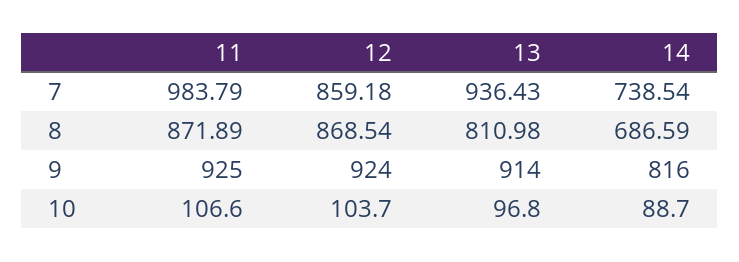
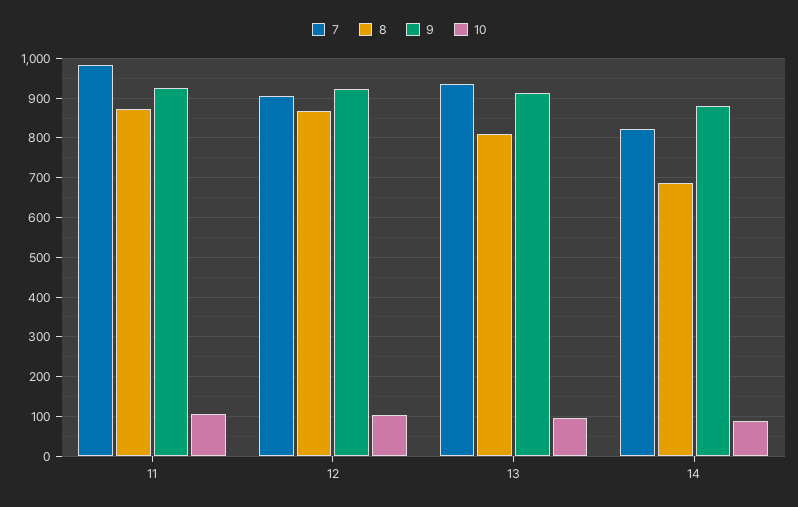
  {
    "7": {
      "11": 983.79,
-     "12": 859.18,
+     "12": 900,
      "13": 936.43,
-     "14": 738.54
+     "14": 820
    },
    "8": {
      "11": 871.89,
      "12": 868.54,
      "13": 810.98,
      "14": 686.59
    },
    "9": {
      "11": 925,
      "12": 924,
      "13": 914,
-     "14": 816
+     "14": 880
    },
    "10": {
      "11": 106.6,
      "12": 103.7,
      "13": 96.8,
      "14": 88.7
    }
  }

